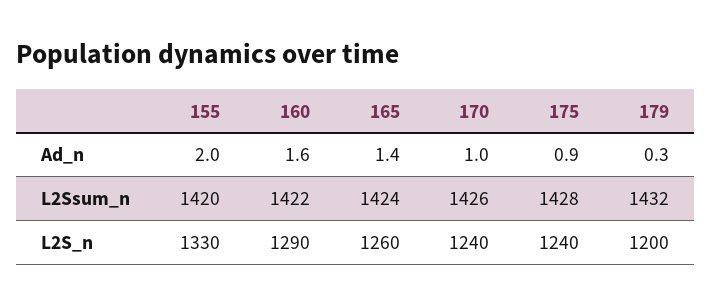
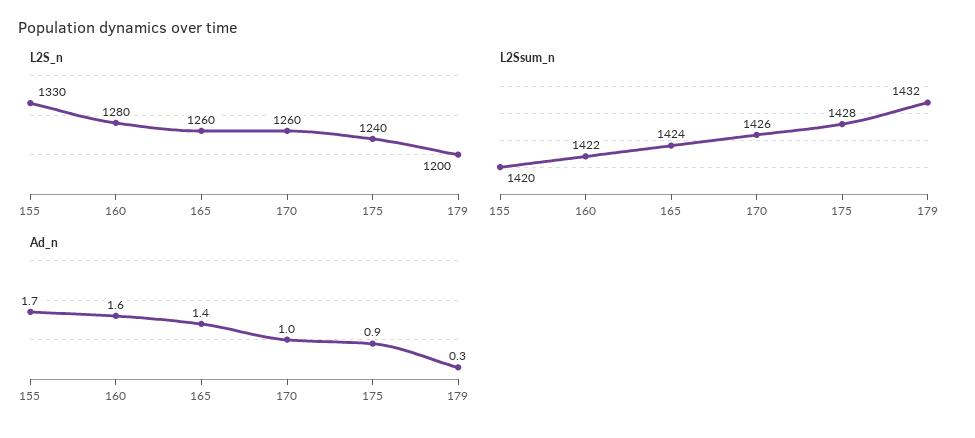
  {
    "Ad_n": {
-     "155": 2,
+     "155": 1.7,
      "160": 1.6,
      "165": 1.4,
      "170": 1,
      "175": 0.9,
      "179": 0.3
    },
    "L2Ssum_n": {
      "155": 1420,
      "160": 1422,
      "165": 1424,
      "170": 1426,
      "175": 1428,
      "179": 1432
    },
    "L2S_n": {
      "155": 1330,
-     "160": 1290,
+     "160": 1280,
      "165": 1260,
-     "170": 1240,
+     "170": 1260,
      "175": 1240,
      "179": 1200
    }
  }

